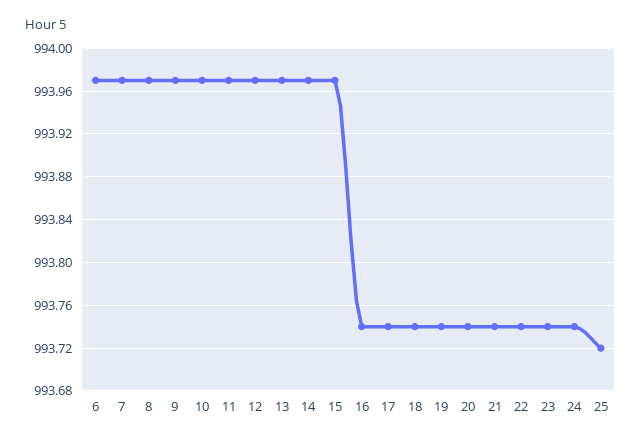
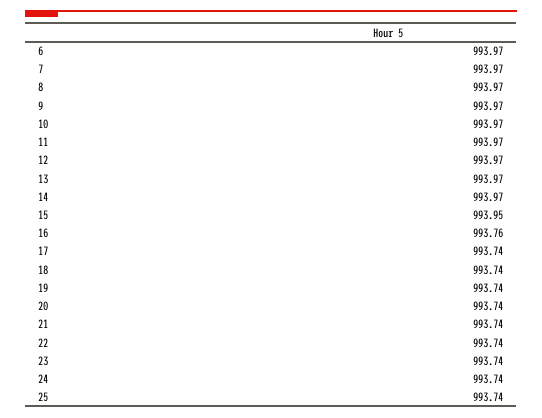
  {
    "6": 993.97,
    "7": 993.97,
    "8": 993.97,
    "9": 993.97,
    "10": 993.97,
    "11": 993.97,
    "12": 993.97,
    "13": 993.97,
    "14": 993.97,
-   "15": 993.97,
+   "15": 993.95,
-   "16": 993.74,
+   "16": 993.76,
    "17": 993.74,
    "18": 993.74,
    "19": 993.74,
    "20": 993.74,
    "21": 993.74,
    "22": 993.74,
    "23": 993.74,
    "24": 993.74,
-   "25": 993.72
+   "25": 993.74
  }

